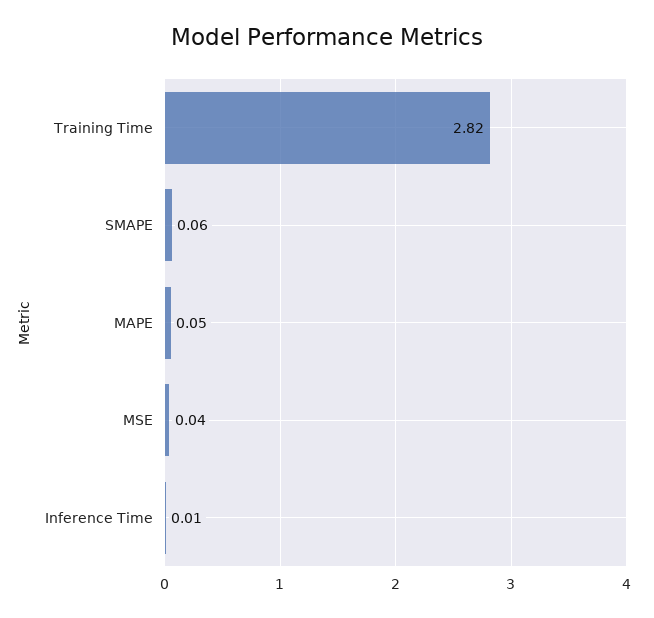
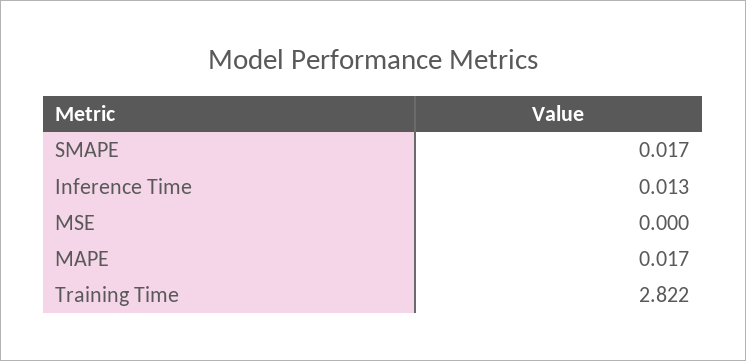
  {
    "Training Time": 2.822,
-   "SMAPE": 0.06,
+   "SMAPE": 0.017,
-   "MAPE": 0.05,
+   "MAPE": 0.017,
-   "MSE": 0.04,
+   "MSE": 0,
    "Inference Time": 0.013
  }

